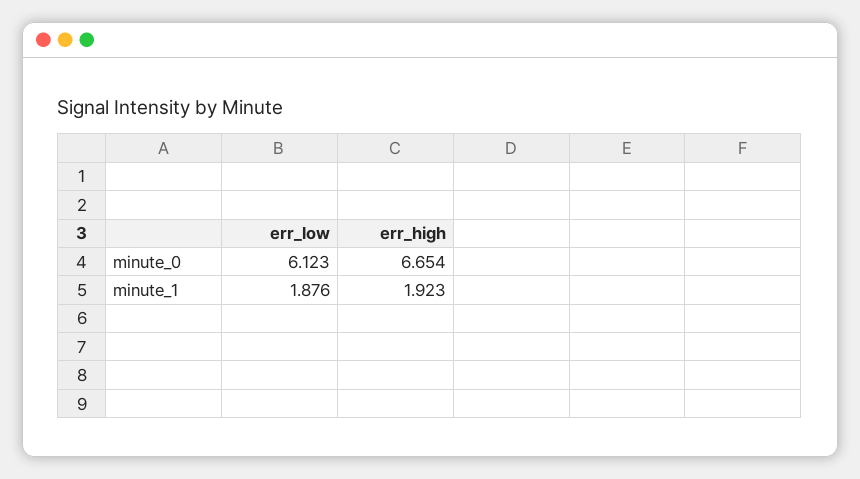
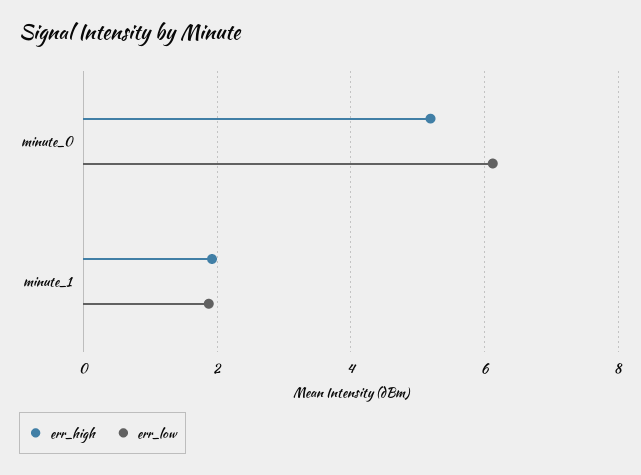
  {
    "err_low": {
      "minute_0": 6.123,
      "minute_1": 1.876
    },
    "err_high": {
-     "minute_0": 6.654,
+     "minute_0": 5.2,
      "minute_1": 1.923
    }
  }

